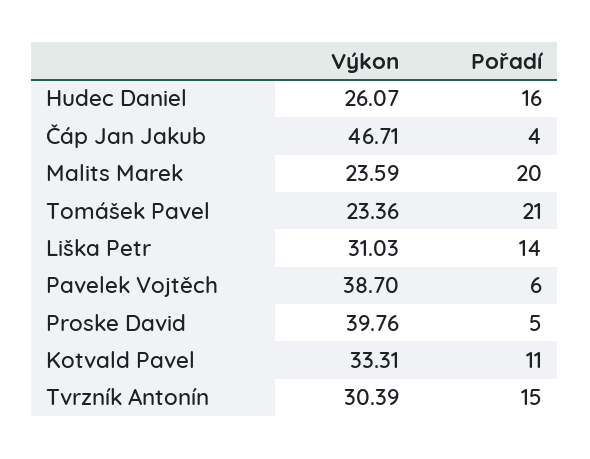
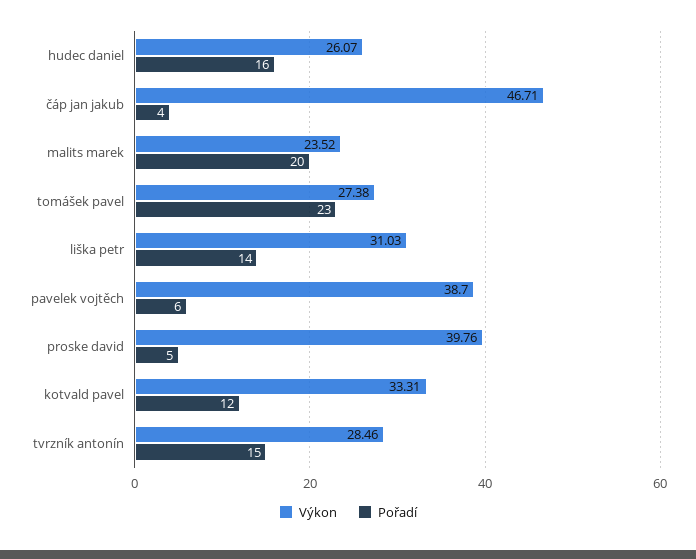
  {
    "Výkon": {
      "Hudec Daniel": 26.07,
      "Čáp Jan Jakub": 46.71,
-     "Malits Marek": 23.59,
+     "Malits Marek": 23.52,
-     "Tomášek Pavel": 23.36,
+     "Tomášek Pavel": 27.38,
      "Liška Petr": 31.03,
      "Pavelek Vojtěch": 38.7,
      "Proske David": 39.76,
      "Kotvald Pavel": 33.31,
-     "Tvrzník Antonín": 30.39
+     "Tvrzník Antonín": 28.46
    },
    "Pořadí": {
      "Hudec Daniel": 16,
      "Čáp Jan Jakub": 4,
      "Malits Marek": 20,
-     "Tomášek Pavel": 21,
+     "Tomášek Pavel": 23,
      "Liška Petr": 14,
      "Pavelek Vojtěch": 6,
      "Proske David": 5,
-     "Kotvald Pavel": 11,
+     "Kotvald Pavel": 12,
      "Tvrzník Antonín": 15
    }
  }

